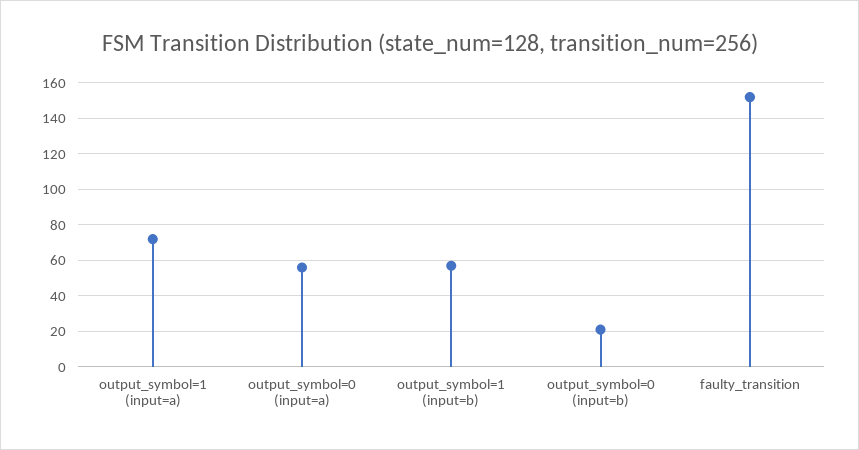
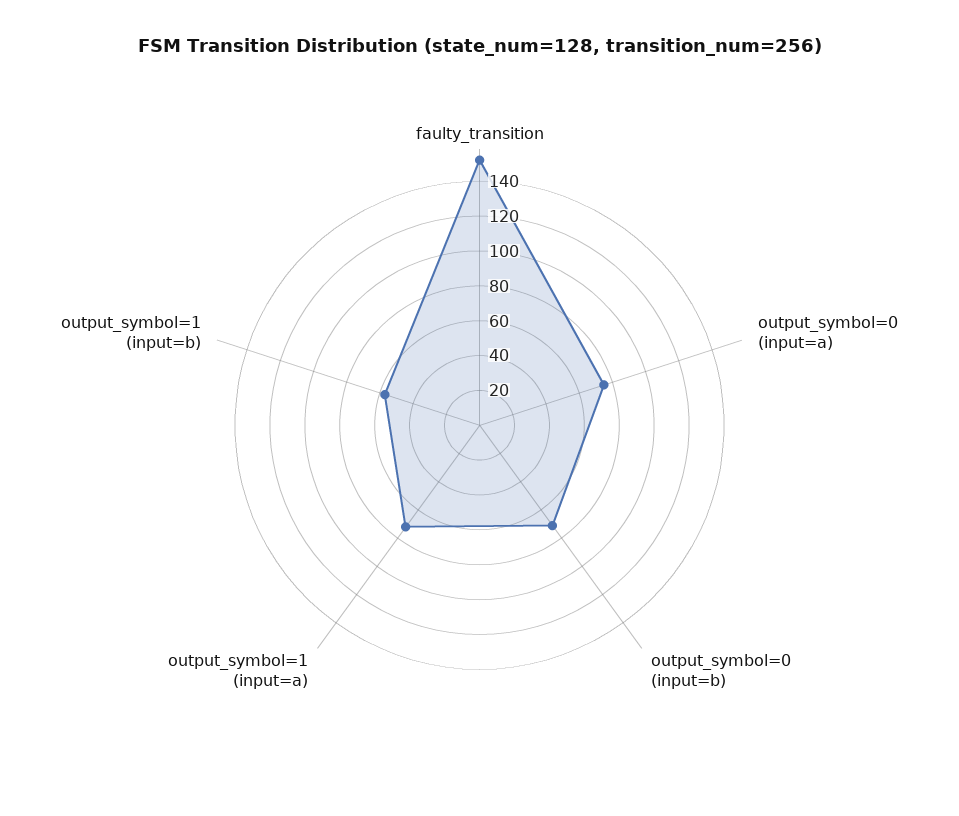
  {
    "output_symbol=1 (input=a)": 70,
-   "output_symbol=0 (input=a)": 55,
+   "output_symbol=0 (input=a)": 75,
    "output_symbol=1 (input=b)": 55,
-   "output_symbol=0 (input=b)": 20,
+   "output_symbol=0 (input=b)": 70,
    "faulty_transition": 150
  }

